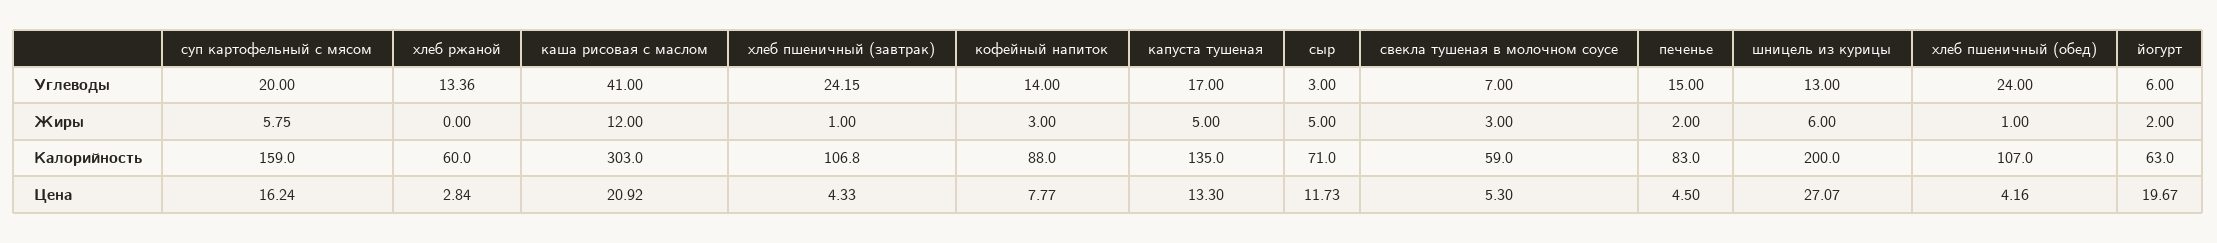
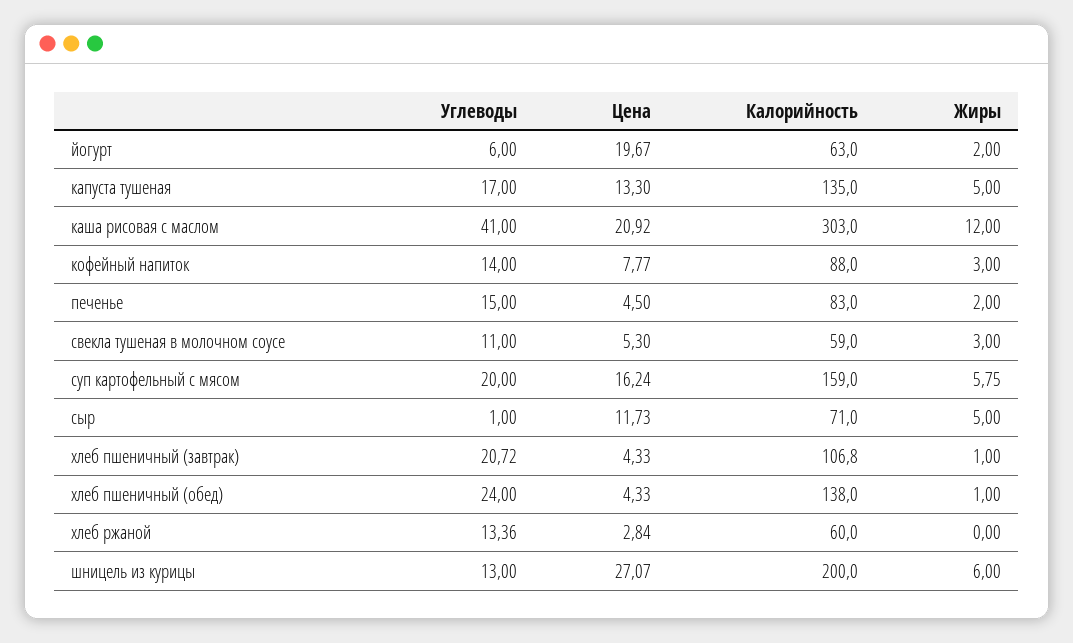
  {
    "суп картофельный с мясом": {
      "Углеводы": 20,
      "Жиры": 5.75,
      "Калорийность": 159,
      "Цена": 16.24
    },
    "хлеб ржаной": {
      "Углеводы": 13.36,
      "Жиры": 0,
      "Калорийность": 60,
      "Цена": 2.84
    },
    "каша рисовая с маслом": {
      "Углеводы": 41,
      "Жиры": 12,
      "Калорийность": 303,
      "Цена": 20.92
    },
    "хлеб пшеничный (завтрак)": {
-     "Углеводы": 24.15,
+     "Углеводы": 20.72,
      "Жиры": 1,
      "Калорийность": 106.8,
      "Цена": 4.33
    },
    "кофейный напиток": {
      "Углеводы": 14,
      "Жиры": 3,
      "Калорийность": 88,
      "Цена": 7.77
    },
    "капуста тушеная": {
      "Углеводы": 17,
      "Жиры": 5,
      "Калорийность": 135,
      "Цена": 13.3
    },
    "сыр": {
-     "Углеводы": 3,
+     "Углеводы": 1,
      "Жиры": 5,
      "Калорийность": 71,
      "Цена": 11.73
    },
    "свекла тушеная в молочном соусе": {
-     "Углеводы": 7,
+     "Углеводы": 11,
      "Жиры": 3,
      "Калорийность": 59,
      "Цена": 5.3
    },
    "печенье": {
      "Углеводы": 15,
      "Жиры": 2,
      "Калорийность": 83,
      "Цена": 4.5
    },
    "шницель из курицы": {
      "Углеводы": 13,
      "Жиры": 6,
      "Калорийность": 200,
      "Цена": 27.07
    },
    "хлеб пшеничный (обед)": {
      "Углеводы": 24,
      "Жиры": 1,
-     "Калорийность": 107,
+     "Калорийность": 138,
-     "Цена": 4.16
+     "Цена": 4.33
    },
    "йогурт": {
      "Углеводы": 6,
      "Жиры": 2,
      "Калорийность": 63,
      "Цена": 19.67
    }
  }

